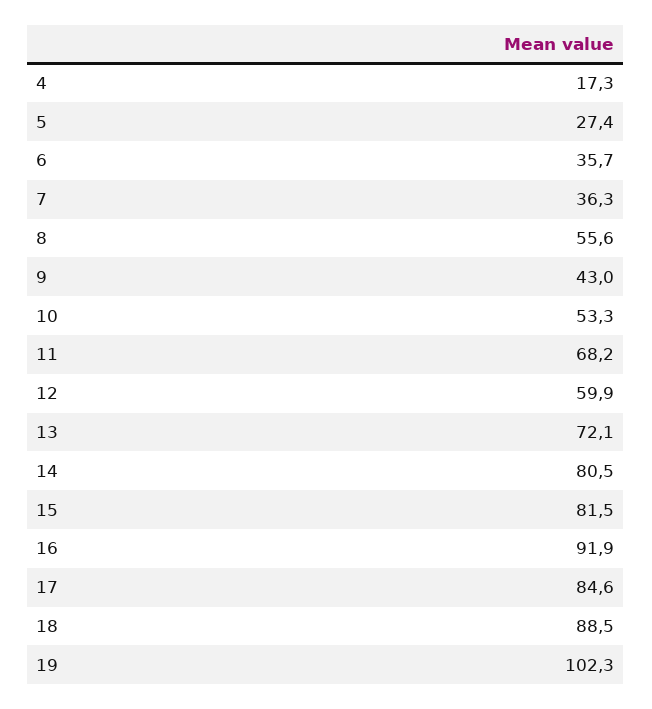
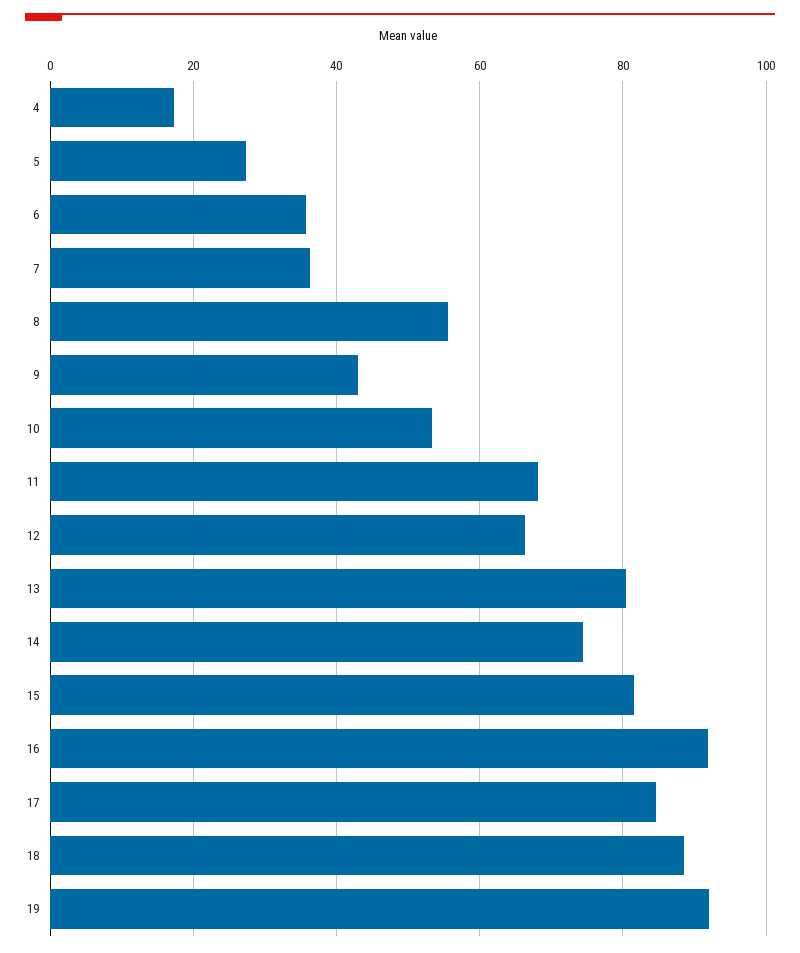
  {
    "4": 17.3,
    "5": 27.4,
    "6": 35.7,
    "7": 36.3,
    "8": 55.6,
    "9": 43,
    "10": 53.3,
    "11": 68.2,
-   "12": 59.9,
+   "12": 66,
-   "13": 72.1,
+   "13": 80,
-   "14": 80.5,
+   "14": 74,
    "15": 81.5,
    "16": 91.9,
    "17": 84.6,
    "18": 88.5,
-   "19": 102.3
+   "19": 92
  }

